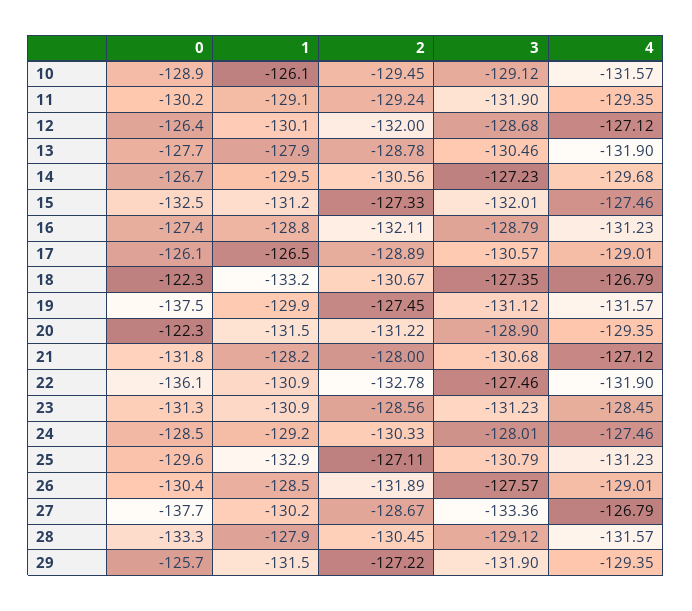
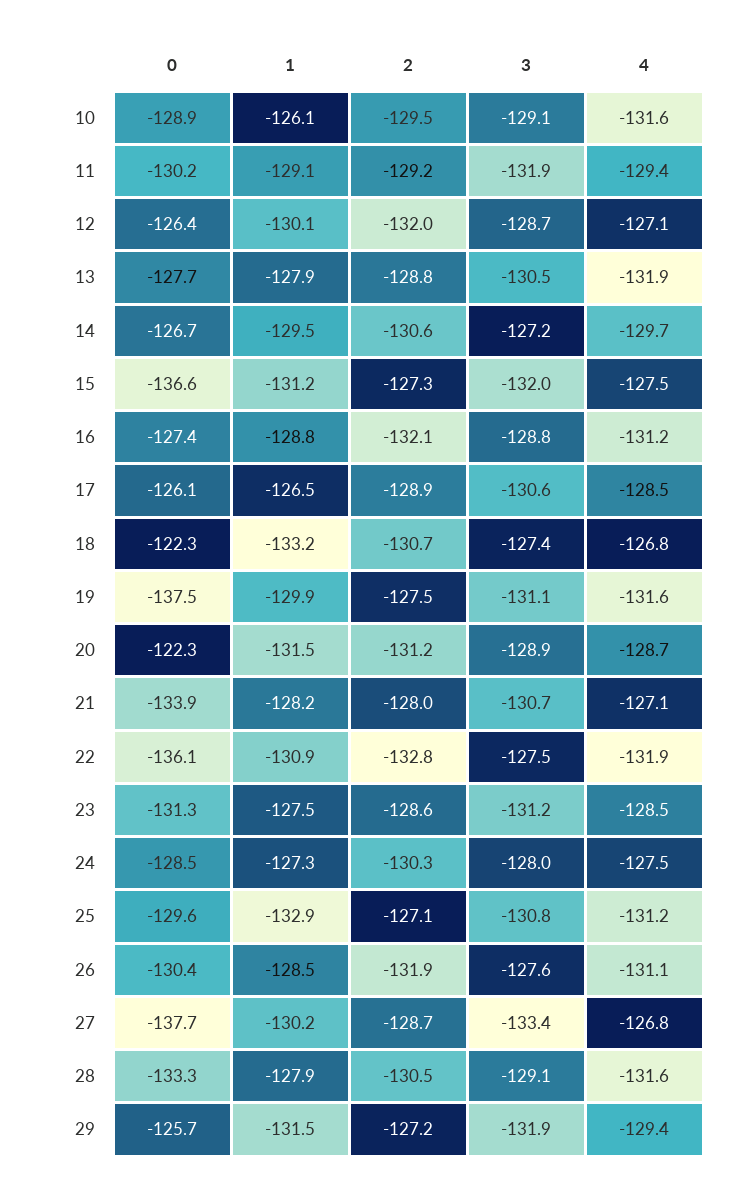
  {
    "0": {
      "10": -128.9,
      "11": -130.2,
      "12": -126.4,
      "13": -127.7,
      "14": -126.7,
-     "15": -132.5,
+     "15": -136.6,
      "16": -127.4,
      "17": -126.1,
      "18": -122.3,
      "19": -137.5,
      "20": -122.3,
-     "21": -131.8,
+     "21": -133.9,
      "22": -136.1,
      "23": -131.3,
      "24": -128.5,
      "25": -129.6,
      "26": -130.4,
      "27": -137.7,
      "28": -133.3,
      "29": -125.7
    },
    "1": {
      "10": -126.1,
      "11": -129.1,
      "12": -130.1,
      "13": -127.9,
      "14": -129.5,
      "15": -131.2,
      "16": -128.8,
      "17": -126.5,
      "18": -133.2,
      "19": -129.9,
      "20": -131.5,
      "21": -128.2,
      "22": -130.9,
-     "23": -130.9,
+     "23": -127.5,
-     "24": -129.2,
+     "24": -127.3,
      "25": -132.9,
      "26": -128.5,
      "27": -130.2,
      "28": -127.9,
      "29": -131.5
    },
    "2": {
      "10": -129.45,
      "11": -129.24,
      "12": -132,
      "13": -128.78,
      "14": -130.56,
      "15": -127.33,
      "16": -132.11,
      "17": -128.89,
      "18": -130.67,
      "19": -127.45,
      "20": -131.22,
      "21": -128,
      "22": -132.78,
      "23": -128.56,
      "24": -130.33,
      "25": -127.11,
      "26": -131.89,
      "27": -128.67,
      "28": -130.45,
      "29": -127.22
    },
    "3": {
      "10": -129.12,
      "11": -131.9,
      "12": -128.68,
      "13": -130.46,
      "14": -127.23,
      "15": -132.01,
      "16": -128.79,
      "17": -130.57,
      "18": -127.35,
      "19": -131.12,
      "20": -128.9,
      "21": -130.68,
      "22": -127.46,
      "23": -131.23,
      "24": -128.01,
      "25": -130.79,
      "26": -127.57,
      "27": -133.36,
      "28": -129.12,
      "29": -131.9
    },
    "4": {
      "10": -131.57,
      "11": -129.35,
      "12": -127.12,
      "13": -131.9,
      "14": -129.68,
      "15": -127.46,
      "16": -131.23,
-     "17": -129.01,
+     "17": -128.5,
      "18": -126.79,
      "19": -131.57,
-     "20": -129.35,
+     "20": -128.7,
      "21": -127.12,
      "22": -131.9,
      "23": -128.45,
      "24": -127.46,
      "25": -131.23,
-     "26": -129.01,
+     "26": -131.1,
      "27": -126.79,
      "28": -131.57,
      "29": -129.35
    }
  }

